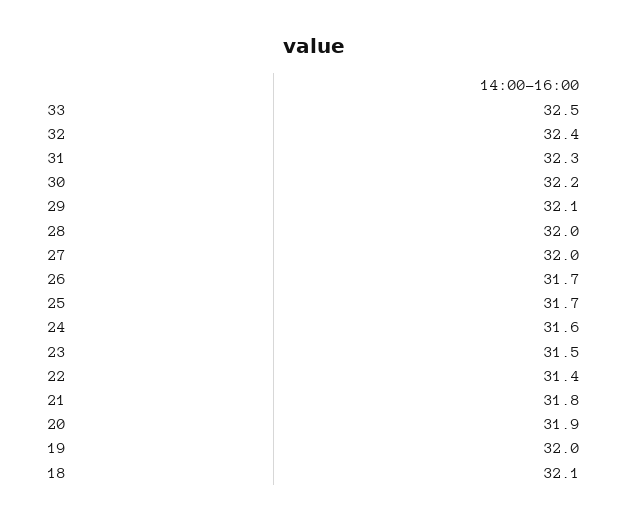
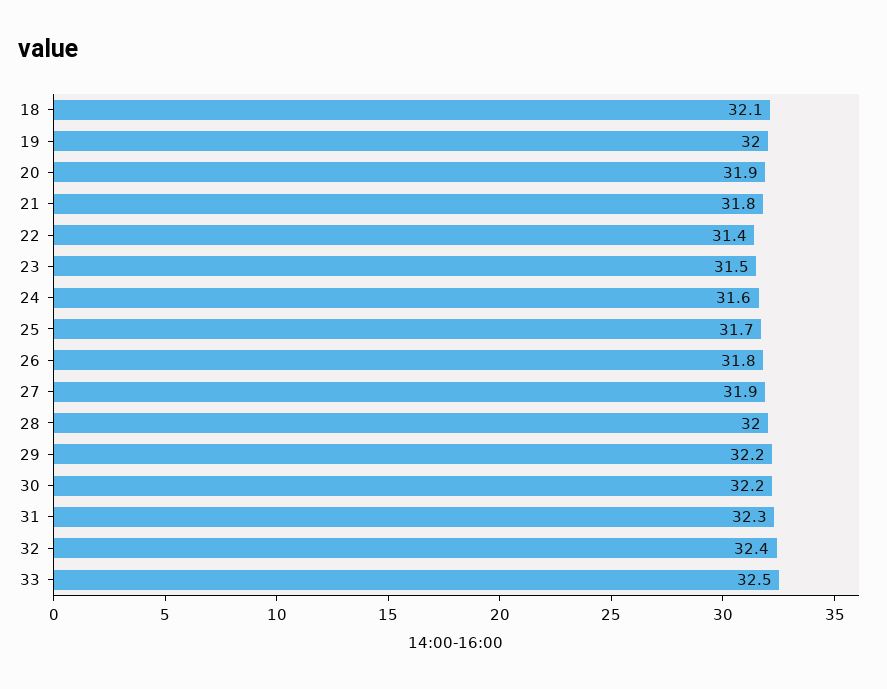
  {
    "33": 32.5,
    "32": 32.4,
    "31": 32.3,
    "30": 32.2,
-   "29": 32.1,
+   "29": 32.2,
    "28": 32,
-   "27": 32,
+   "27": 31.9,
-   "26": 31.7,
+   "26": 31.8,
    "25": 31.7,
    "24": 31.6,
    "23": 31.5,
    "22": 31.4,
    "21": 31.8,
    "20": 31.9,
    "19": 32,
    "18": 32.1
  }

